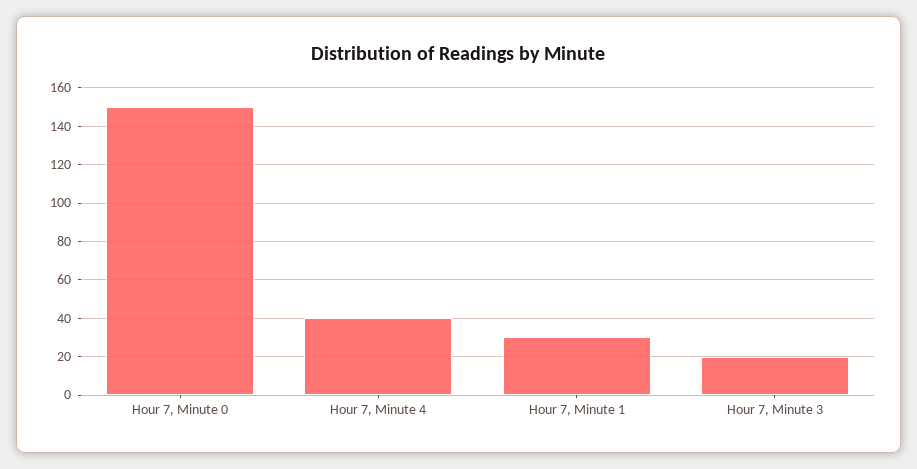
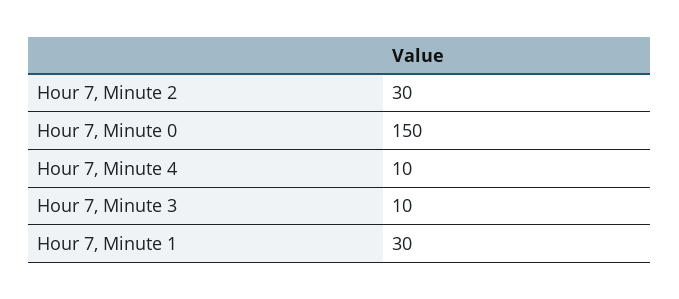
  {
    "Hour 7, Minute 0": 150,
-   "Hour 7, Minute 4": 40,
+   "Hour 7, Minute 4": 10,
    "Hour 7, Minute 1": 30,
-   "Hour 7, Minute 3": 20
+   "Hour 7, Minute 3": 10,
+   "Hour 7, Minute 2": 30
  }

